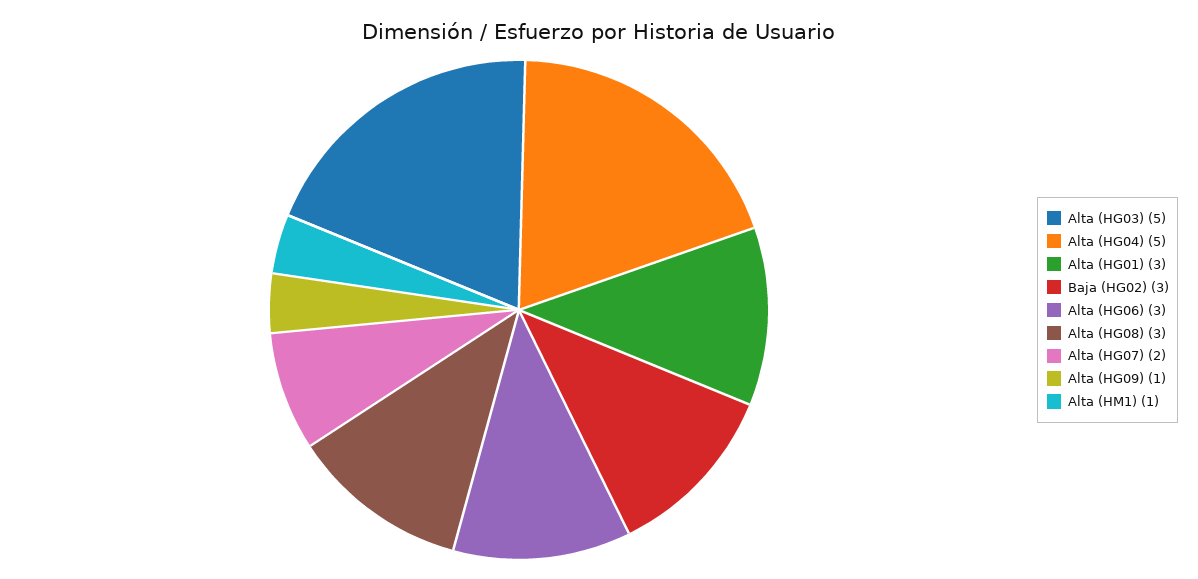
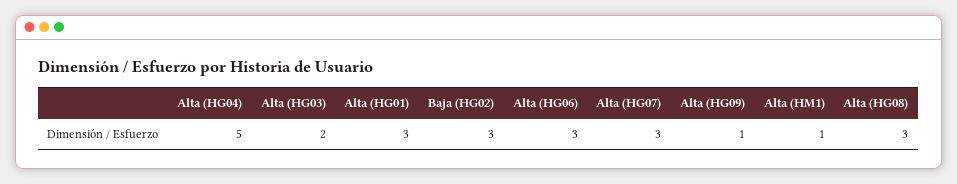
  {
-   "Alta (HG03)": 5,
+   "Alta (HG03)": 2,
    "Alta (HG04)": 5,
    "Alta (HG01)": 3,
    "Baja (HG02)": 3,
    "Alta (HG06)": 3,
    "Alta (HG08)": 3,
-   "Alta (HG07)": 2,
+   "Alta (HG07)": 3,
    "Alta (HG09)": 1,
    "Alta (HM1)": 1
  }

